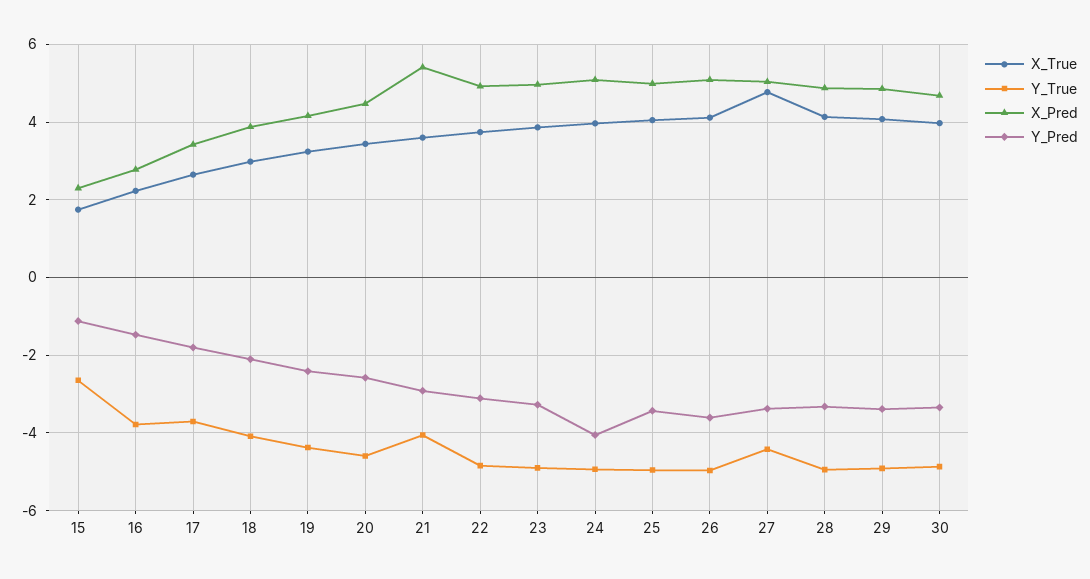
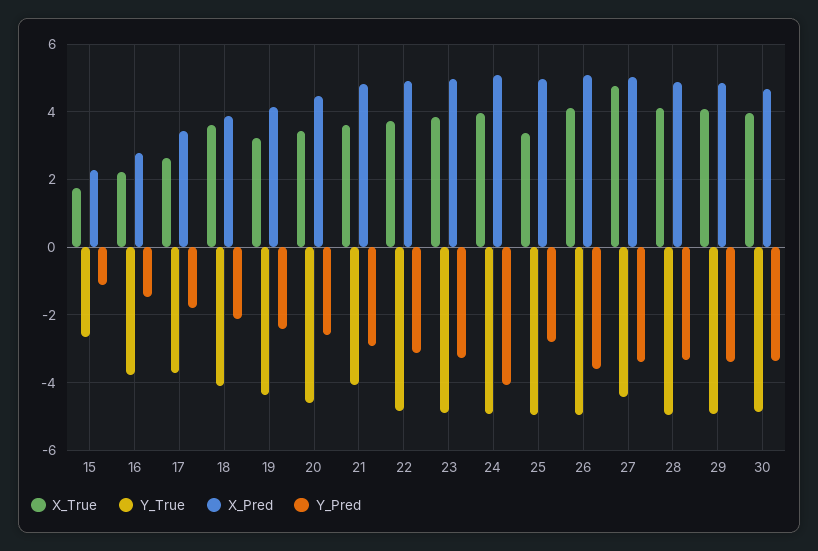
  {
    "X_True": {
      "15": 1.8,
      "16": 2.2,
      "17": 2.6,
-     "18": 3,
+     "18": 3.6,
      "19": 3.2,
      "20": 3.4,
      "21": 3.6,
      "22": 3.8,
      "23": 3.8,
      "24": 4,
-     "25": 4,
+     "25": 3.4,
      "26": 4.2,
      "27": 4.8,
      "28": 4.2,
      "29": 4,
      "30": 4
    },
    "Y_True": {
      "15": -2.6,
      "16": -3.8,
      "17": -3.8,
      "18": -4,
      "19": -4.4,
      "20": -4.6,
      "21": -4,
      "22": -4.8,
      "23": -5,
      "24": -5,
      "25": -5,
      "26": -5,
      "27": -4.4,
      "28": -5,
      "29": -5,
      "30": -4.8
    },
    "X_Pred": {
      "15": 2.2,
      "16": 2.8,
      "17": 3.4,
      "18": 3.8,
      "19": 4.2,
      "20": 4.4,
-     "21": 5.4,
+     "21": 4.8,
      "22": 5,
      "23": 5,
      "24": 5,
      "25": 5,
      "26": 5,
      "27": 5,
      "28": 4.8,
      "29": 4.8,
      "30": 4.6
    },
    "Y_Pred": {
      "15": -1.2,
      "16": -1.4,
      "17": -1.8,
      "18": -2.2,
      "19": -2.4,
      "20": -2.6,
      "21": -3,
      "22": -3.2,
      "23": -3.2,
      "24": -4,
-     "25": -3.4,
+     "25": -2.8,
      "26": -3.6,
      "27": -3.4,
      "28": -3.4,
      "29": -3.4,
      "30": -3.4
    }
  }

